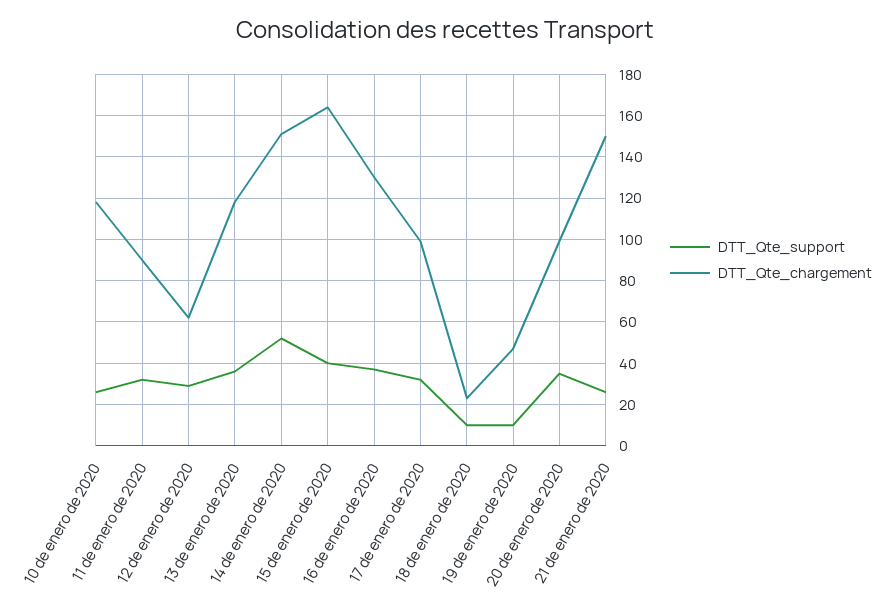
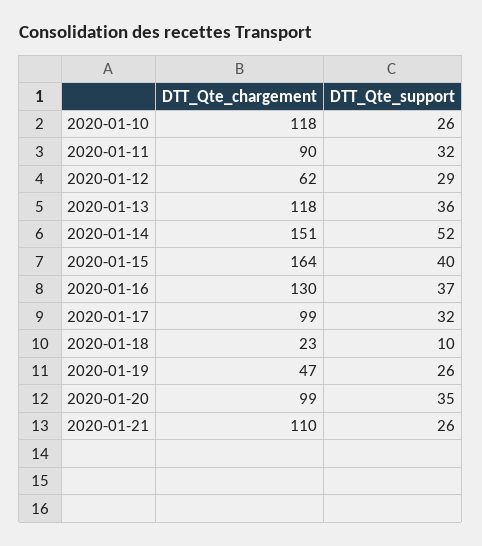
  {
    "DTT_Qte_support": {
      "10 de enero de 2020": 26,
      "11 de enero de 2020": 32,
      "12 de enero de 2020": 29,
      "13 de enero de 2020": 36,
      "14 de enero de 2020": 52,
      "15 de enero de 2020": 40,
      "16 de enero de 2020": 37,
      "17 de enero de 2020": 32,
      "18 de enero de 2020": 10,
-     "19 de enero de 2020": 10,
+     "19 de enero de 2020": 26,
      "20 de enero de 2020": 35,
      "21 de enero de 2020": 26
    },
    "DTT_Qte_chargement": {
      "10 de enero de 2020": 118,
      "11 de enero de 2020": 90,
      "12 de enero de 2020": 62,
      "13 de enero de 2020": 118,
      "14 de enero de 2020": 151,
      "15 de enero de 2020": 164,
      "16 de enero de 2020": 130,
      "17 de enero de 2020": 99,
      "18 de enero de 2020": 23,
      "19 de enero de 2020": 47,
      "20 de enero de 2020": 99,
-     "21 de enero de 2020": 150
+     "21 de enero de 2020": 110
    }
  }

